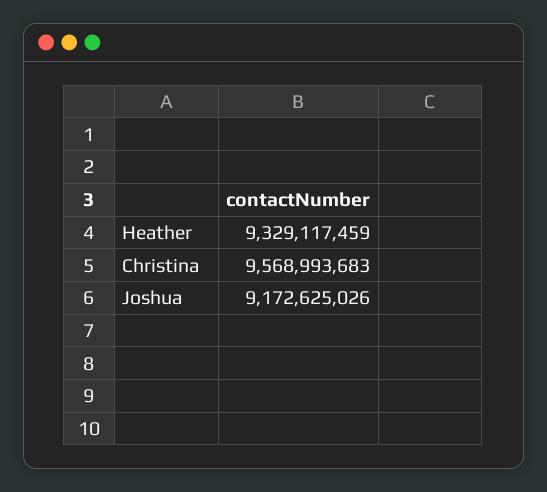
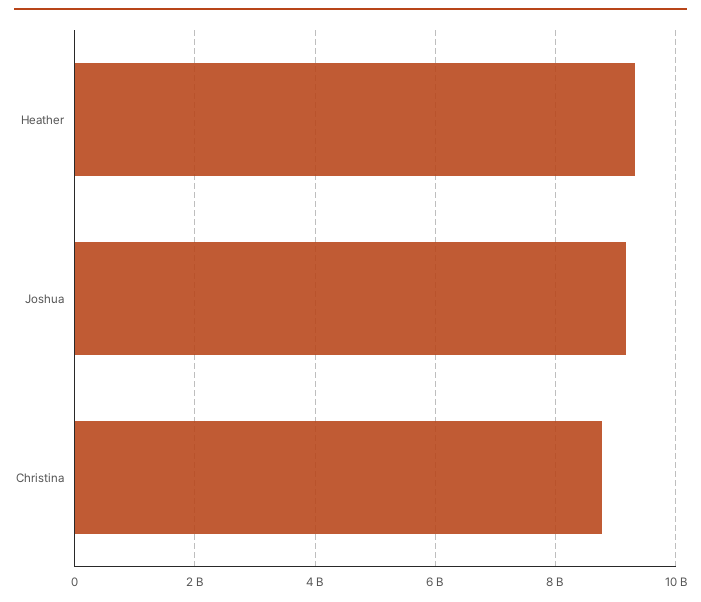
  {
    "Heather": 9329117459,
-   "Christina": 9568993683,
+   "Christina": 8800000000,
    "Joshua": 9172625026
  }

